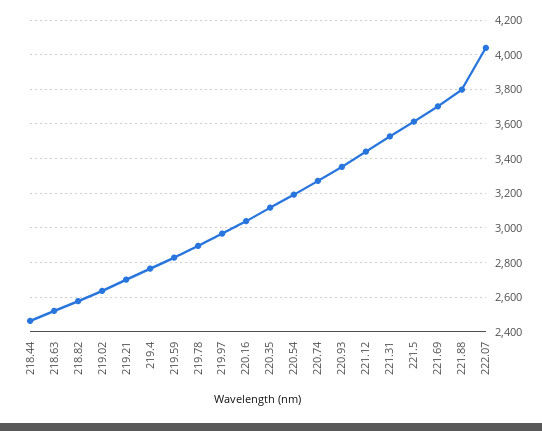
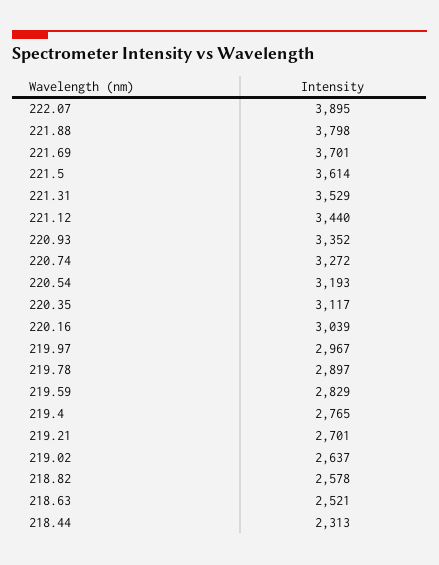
  {
-   "218.44": 2450,
+   "218.44": 2313,
    "218.63": 2521,
    "218.82": 2578,
    "219.02": 2637,
    "219.21": 2701,
    "219.4": 2765,
    "219.59": 2829,
    "219.78": 2897,
    "219.97": 2967,
    "220.16": 3039,
    "220.35": 3117,
    "220.54": 3193,
    "220.74": 3272,
    "220.93": 3352,
    "221.12": 3440,
    "221.31": 3529,
    "221.5": 3614,
    "221.69": 3701,
    "221.88": 3798,
-   "222.07": 4050
+   "222.07": 3895
  }

